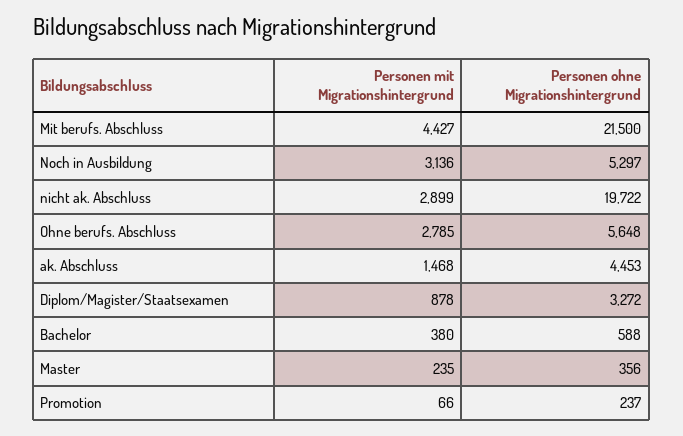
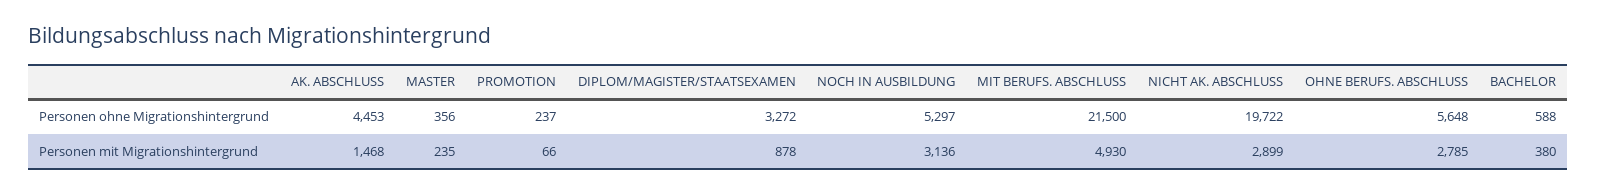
  {
    "Personen mit Migrationshintergrund": {
-     "Mit berufs. Abschluss": 4427,
+     "Mit berufs. Abschluss": 4930,
      "Noch in Ausbildung": 3136,
      "nicht ak. Abschluss": 2899,
      "Ohne berufs. Abschluss": 2785,
      "ak. Abschluss": 1468,
      "Diplom/Magister/Staatsexamen": 878,
      "Bachelor": 380,
      "Master": 235,
      "Promotion": 66
    },
    "Personen ohne Migrationshintergrund": {
      "Mit berufs. Abschluss": 21500,
      "Noch in Ausbildung": 5297,
      "nicht ak. Abschluss": 19722,
      "Ohne berufs. Abschluss": 5648,
      "ak. Abschluss": 4453,
      "Diplom/Magister/Staatsexamen": 3272,
      "Bachelor": 588,
      "Master": 356,
      "Promotion": 237
    }
  }

